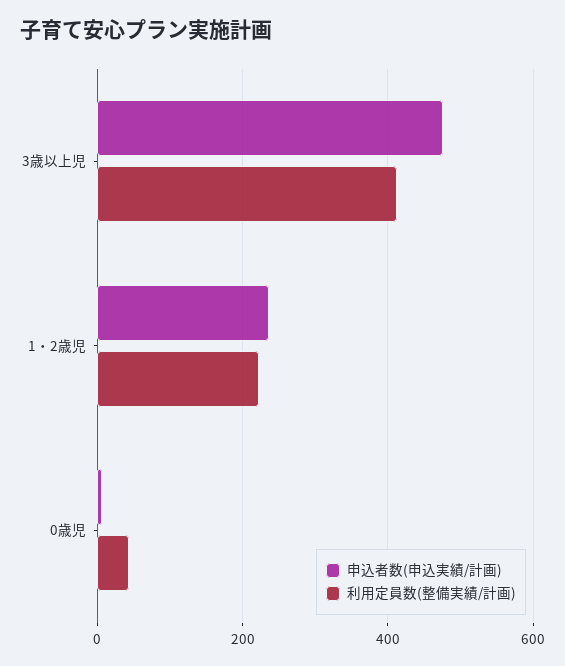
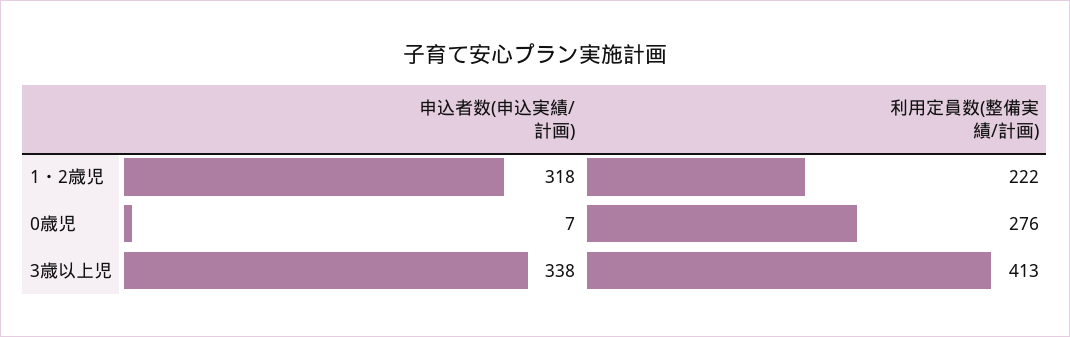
  {
    "申込者数(申込実績/計画)": {
-     "3歳以上児": 480,
+     "3歳以上児": 338,
-     "1・2歳児": 240,
+     "1・2歳児": 318,
      "0歳児": 7
    },
    "利用定員数(整備実績/計画)": {
      "3歳以上児": 413,
      "1・2歳児": 222,
-     "0歳児": 40
+     "0歳児": 276
    }
  }

